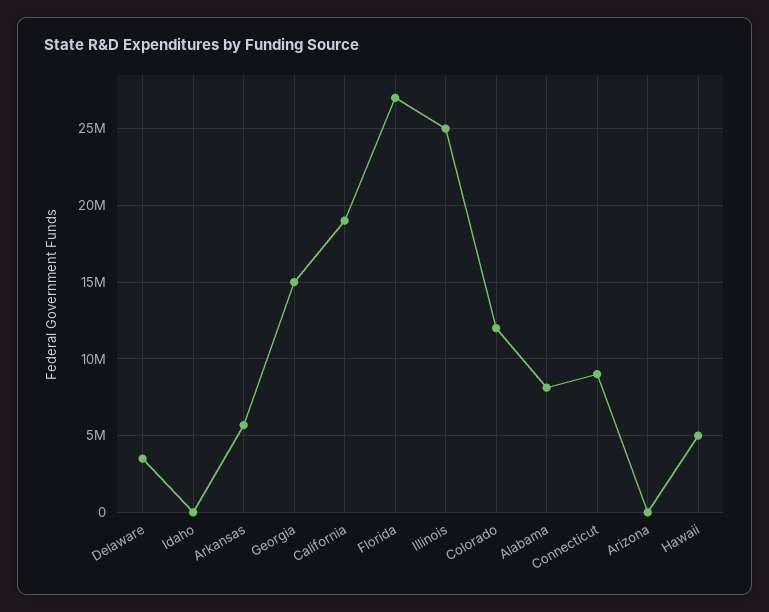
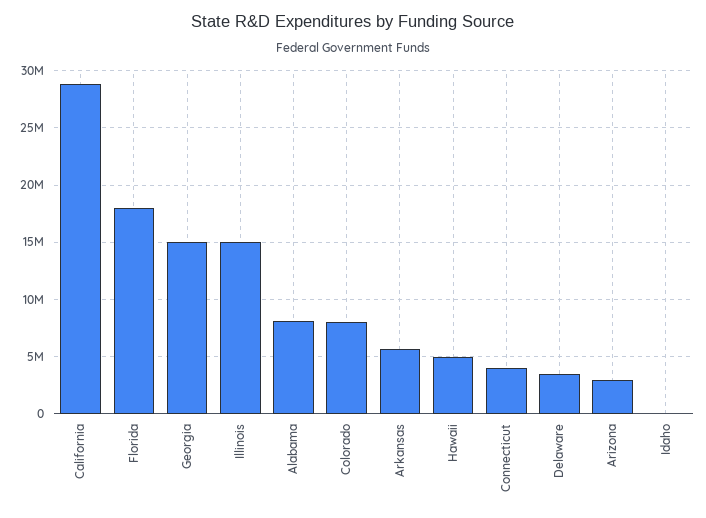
  {
    "Delaware": 3500000,
    "Idaho": 0,
    "Arkansas": 5500000,
    "Georgia": 15000000,
-   "California": 19000000,
+   "California": 29000000,
-   "Florida": 27000000,
+   "Florida": 18000000,
-   "Illinois": 25000000,
+   "Illinois": 15000000,
-   "Colorado": 12000000,
+   "Colorado": 8000000,
    "Alabama": 8000000,
-   "Connecticut": 9000000,
+   "Connecticut": 4000000,
-   "Arizona": 0,
+   "Arizona": 3000000,
    "Hawaii": 5000000
  }

